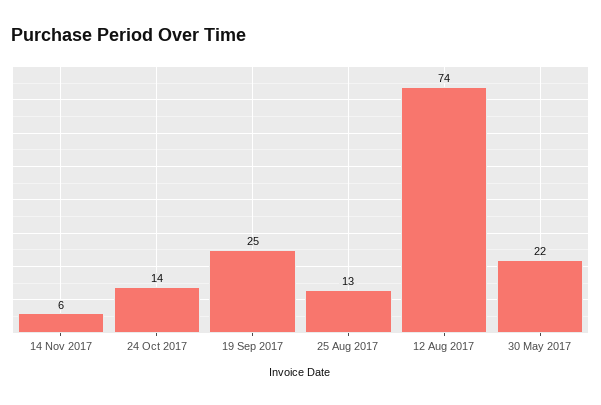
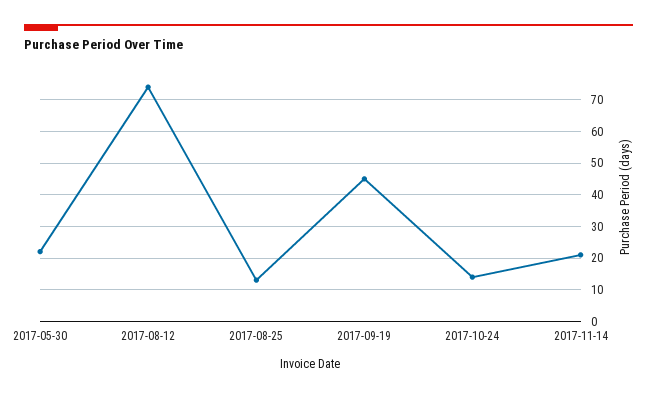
  {
-   "14 Nov 2017": 6,
+   "14 Nov 2017": 20,
    "24 Oct 2017": 14,
-   "19 Sep 2017": 25,
+   "19 Sep 2017": 45,
    "25 Aug 2017": 13,
    "12 Aug 2017": 74,
    "30 May 2017": 22
  }

